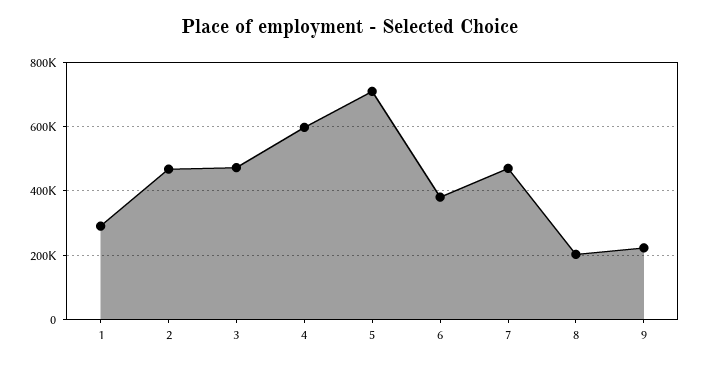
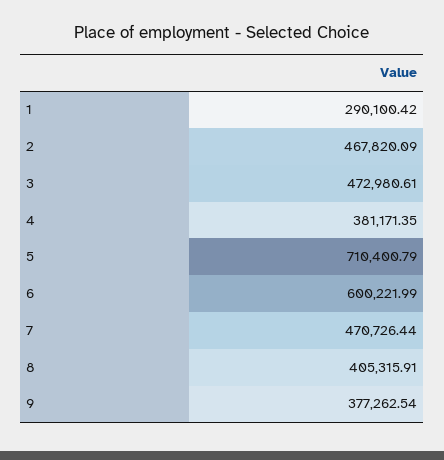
  {
    "1": 290100.42,
    "2": 467820.09,
    "3": 472980.61,
-   "4": 600000,
+   "4": 381171.35,
    "5": 710400.79,
-   "6": 380000,
+   "6": 600221.99,
    "7": 470726.44,
-   "8": 200000,
+   "8": 405315.91,
-   "9": 220000
+   "9": 377262.54
  }

